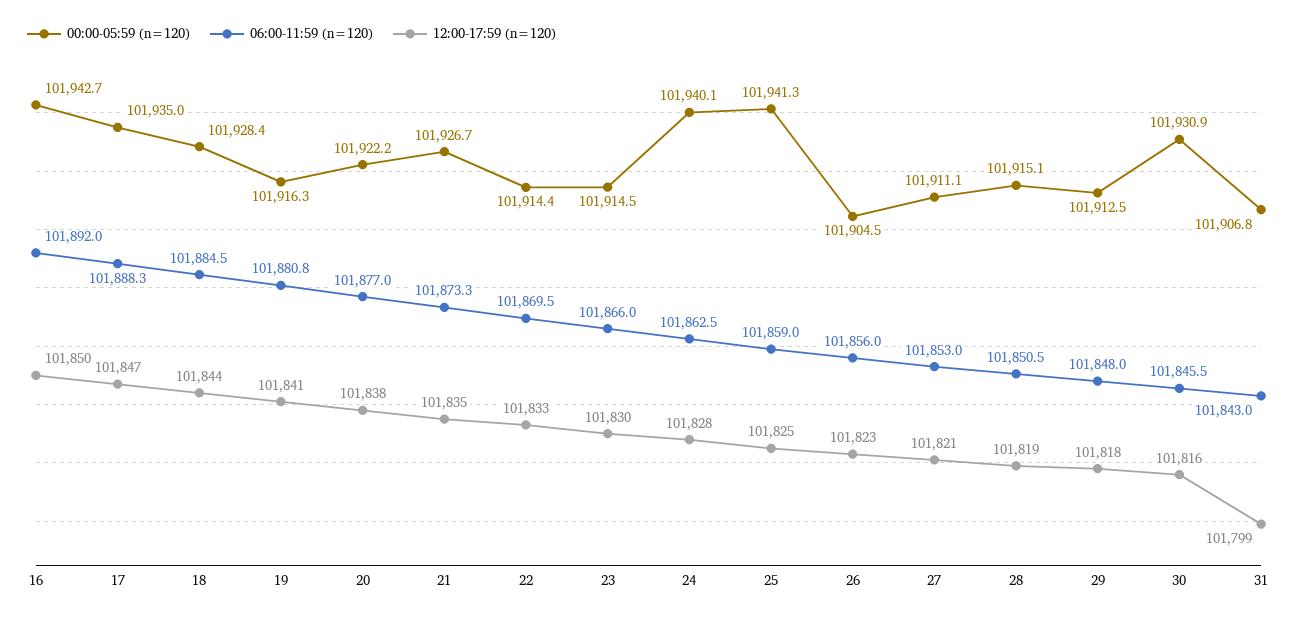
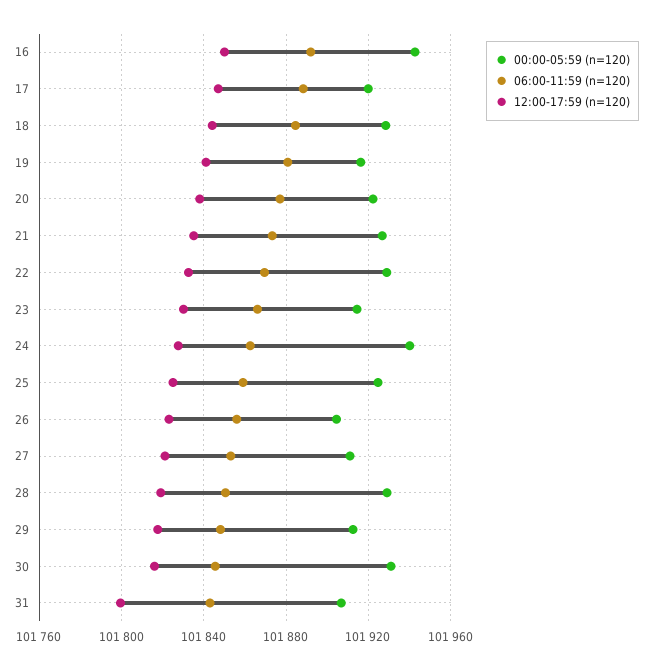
  {
    "00:00-05:59 (n=120)": {
      "16": 101942.7,
-     "17": 101935,
+     "17": 101920,
      "18": 101928.4,
      "19": 101916.3,
      "20": 101922.2,
      "21": 101926.7,
-     "22": 101914.4,
+     "22": 101930,
      "23": 101914.5,
      "24": 101940.1,
-     "25": 101941.3,
+     "25": 101925,
      "26": 101904.5,
      "27": 101911.1,
-     "28": 101915.1,
+     "28": 101930,
      "29": 101912.5,
      "30": 101930.9,
      "31": 101906.8
    },
    "06:00-11:59 (n=120)": {
      "16": 101892,
      "17": 101888.3,
      "18": 101884.5,
      "19": 101880.8,
      "20": 101877,
      "21": 101873.3,
      "22": 101869.5,
      "23": 101866,
      "24": 101862.5,
      "25": 101859,
      "26": 101856,
      "27": 101853,
      "28": 101850.5,
      "29": 101848,
      "30": 101845.5,
      "31": 101843
    },
    "12:00-17:59 (n=120)": {
      "16": 101850,
      "17": 101847,
      "18": 101844,
      "19": 101841,
      "20": 101838,
      "21": 101835,
      "22": 101833,
      "23": 101830,
      "24": 101828,
      "25": 101825,
      "26": 101823,
      "27": 101821,
      "28": 101819,
      "29": 101818,
      "30": 101816,
      "31": 101799
    }
  }

